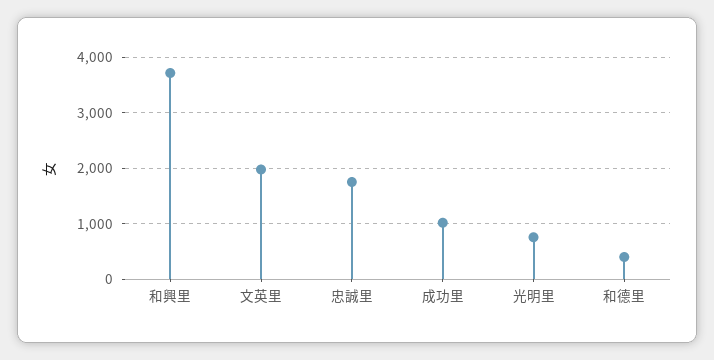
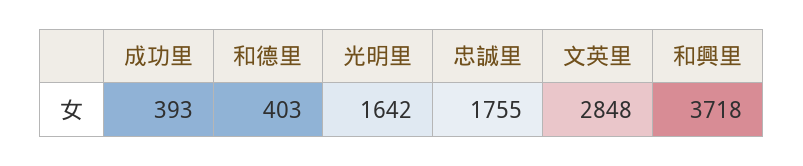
  {
    "和興里": 3718,
-   "文英里": 2000,
+   "文英里": 2848,
    "忠誠里": 1755,
-   "成功里": 1000,
+   "成功里": 393,
-   "光明里": 800,
+   "光明里": 1642,
    "和德里": 403
  }

